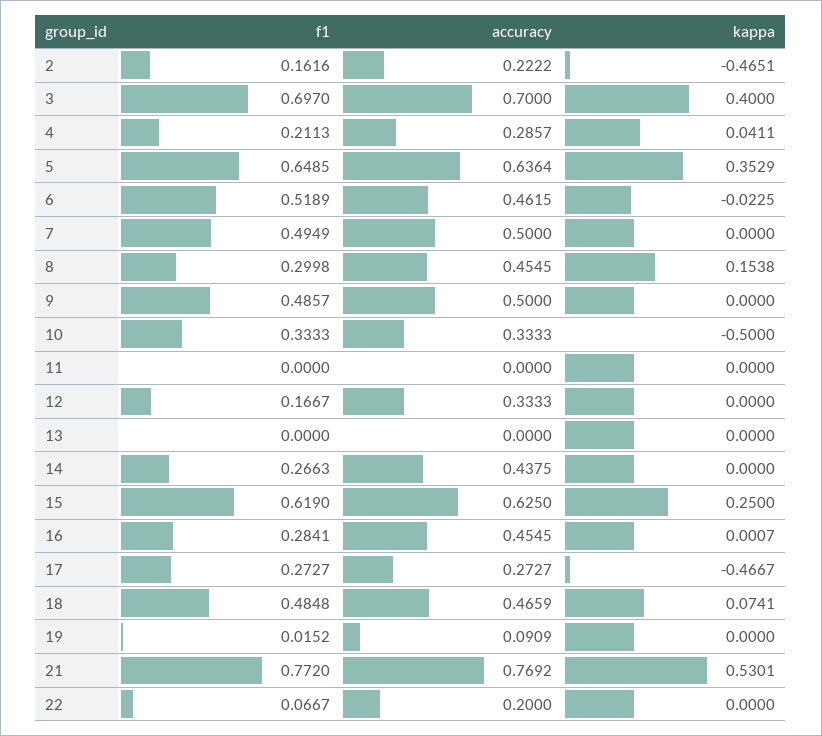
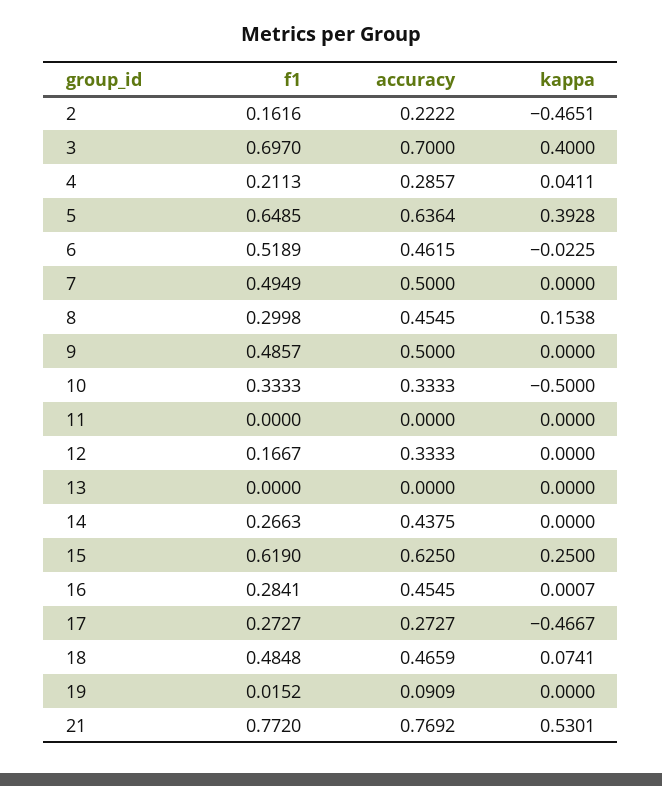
  {
    "f1": {
      "2": 0.1616,
      "3": 0.697,
      "4": 0.2113,
      "5": 0.6485,
      "6": 0.5189,
      "7": 0.4949,
      "8": 0.2998,
      "9": 0.4857,
      "10": 0.3333,
      "11": 0,
      "12": 0.1667,
      "13": 0,
      "14": 0.2663,
      "15": 0.619,
      "16": 0.2841,
      "17": 0.2727,
      "18": 0.4848,
      "19": 0.0152,
-     "21": 0.772,
+     "21": 0.772
-     "22": 0.0667
    },
    "accuracy": {
      "2": 0.2222,
      "3": 0.7,
      "4": 0.2857,
      "5": 0.6364,
      "6": 0.4615,
      "7": 0.5,
      "8": 0.4545,
      "9": 0.5,
      "10": 0.3333,
      "11": 0,
      "12": 0.3333,
      "13": 0,
      "14": 0.4375,
      "15": 0.625,
      "16": 0.4545,
      "17": 0.2727,
      "18": 0.4659,
      "19": 0.0909,
-     "21": 0.7692,
+     "21": 0.7692
-     "22": 0.2
    },
    "kappa": {
      "2": -0.4651,
      "3": 0.4,
      "4": 0.0411,
-     "5": 0.3529,
+     "5": 0.3928,
      "6": -0.0225,
      "7": 0,
      "8": 0.1538,
      "9": 0,
      "10": -0.5,
      "11": 0,
      "12": 0,
      "13": 0,
      "14": 0,
      "15": 0.25,
      "16": 0.0007,
      "17": -0.4667,
      "18": 0.0741,
      "19": 0,
-     "21": 0.5301,
+     "21": 0.5301
-     "22": 0
    }
  }

